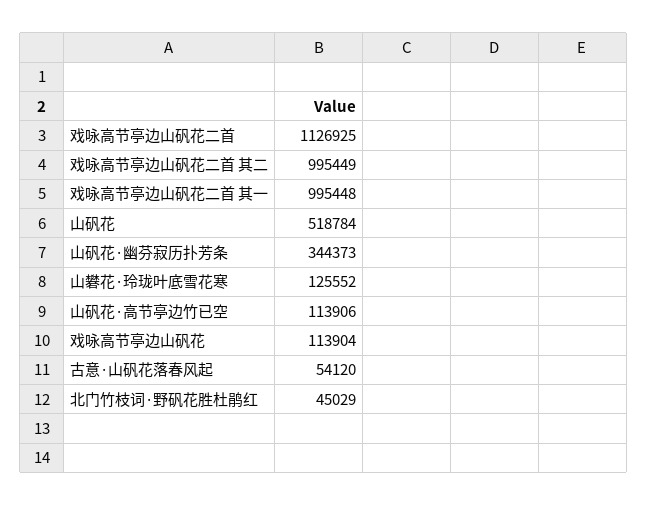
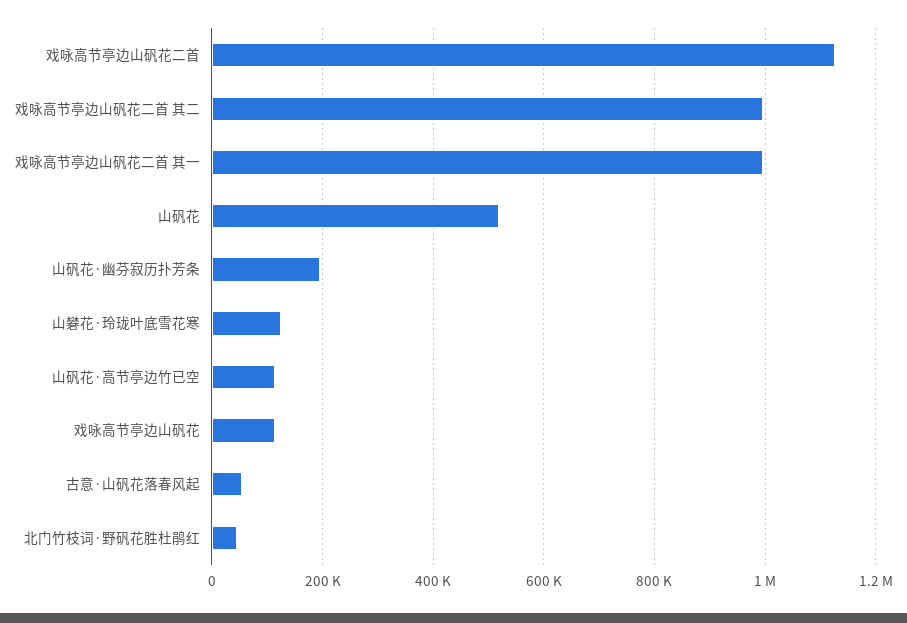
  {
    "戏咏高节亭边山矾花二首": 1126925,
    "戏咏高节亭边山矾花二首 其二": 995449,
    "戏咏高节亭边山矾花二首 其一": 995448,
    "山矾花": 518784,
-   "山矾花·幽芬寂历扑芳条": 344373,
+   "山矾花·幽芬寂历扑芳条": 200000,
    "山礬花·玲珑叶底雪花寒": 125552,
    "山矾花·高节亭边竹已空": 113906,
    "戏咏高节亭边山矾花": 113904,
    "古意·山矾花落春风起": 54120,
    "北门竹枝词·野矾花胜杜鹃红": 45029
  }

